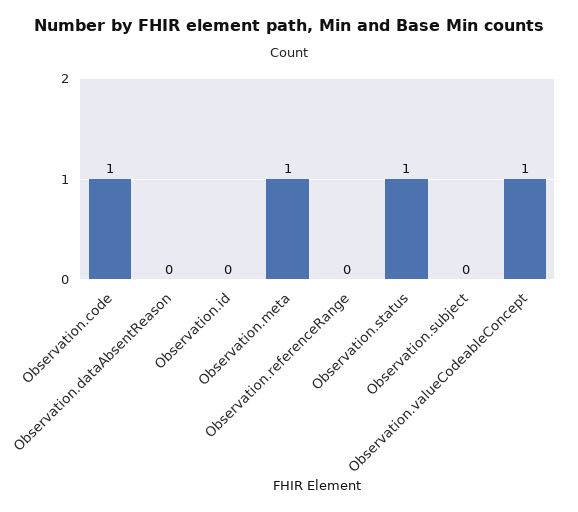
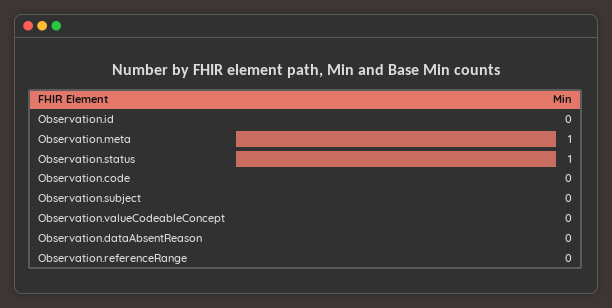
  {
-   "Observation.code": 1,
+   "Observation.code": 0,
    "Observation.dataAbsentReason": 0,
    "Observation.id": 0,
    "Observation.meta": 1,
    "Observation.referenceRange": 0,
    "Observation.status": 1,
    "Observation.subject": 0,
-   "Observation.valueCodeableConcept": 1
+   "Observation.valueCodeableConcept": 0
  }

